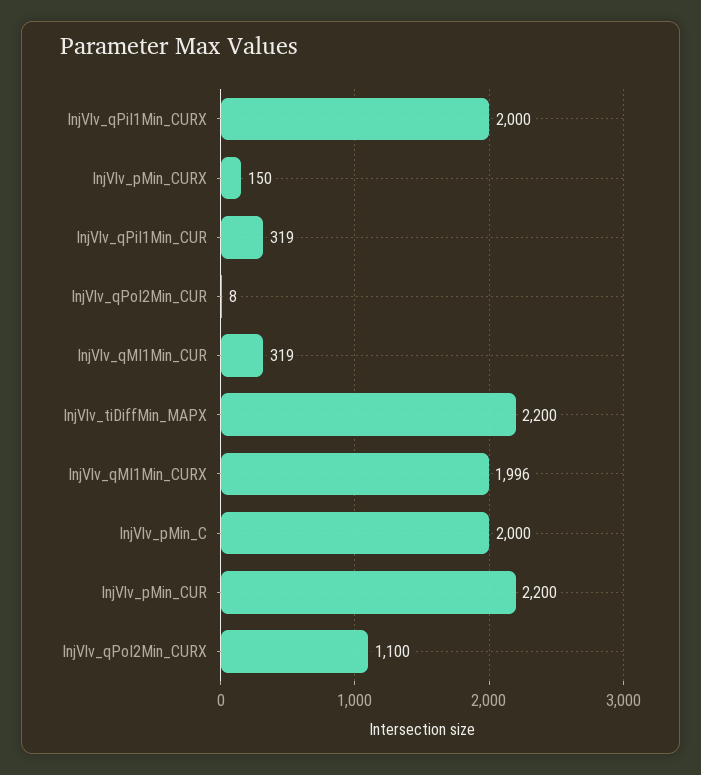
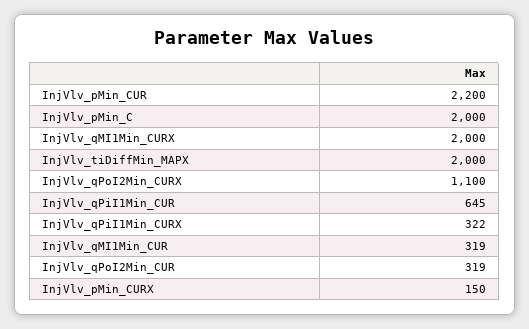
  {
-   "InjVlv_qPiI1Min_CURX": 2000,
+   "InjVlv_qPiI1Min_CURX": 322,
    "InjVlv_pMin_CURX": 150,
-   "InjVlv_qPiI1Min_CUR": 319,
+   "InjVlv_qPiI1Min_CUR": 645,
-   "InjVlv_qPoI2Min_CUR": 8,
+   "InjVlv_qPoI2Min_CUR": 319,
    "InjVlv_qMI1Min_CUR": 319,
-   "InjVlv_tiDiffMin_MAPX": 2200,
+   "InjVlv_tiDiffMin_MAPX": 2000,
-   "InjVlv_qMI1Min_CURX": 1996,
+   "InjVlv_qMI1Min_CURX": 2000,
    "InjVlv_pMin_C": 2000,
    "InjVlv_pMin_CUR": 2200,
    "InjVlv_qPoI2Min_CURX": 1100
  }

